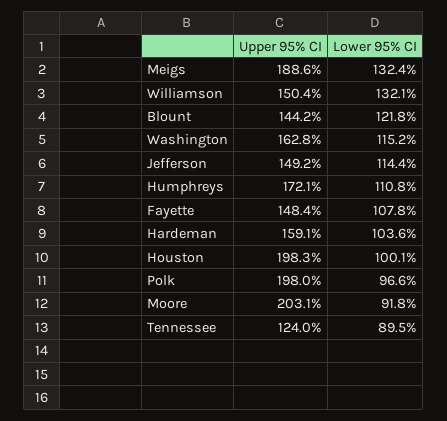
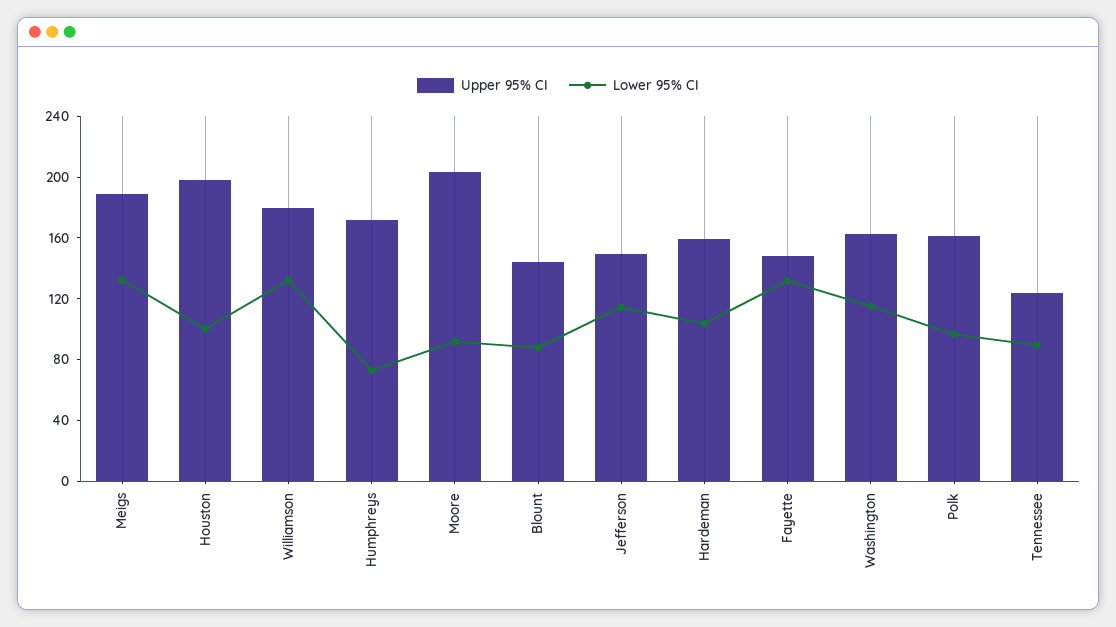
  {
    "Upper 95% CI": {
      "Meigs": 188.6,
-     "Williamson": 150.4,
+     "Williamson": 180,
      "Blount": 144.2,
      "Washington": 162.8,
      "Jefferson": 149.2,
      "Humphreys": 172.1,
      "Fayette": 148.4,
      "Hardeman": 159.1,
      "Houston": 198.3,
-     "Polk": 198,
+     "Polk": 160,
      "Moore": 203.1,
      "Tennessee": 124
    },
    "Lower 95% CI": {
      "Meigs": 132.4,
      "Williamson": 132.1,
-     "Blount": 121.8,
+     "Blount": 90,
      "Washington": 115.2,
      "Jefferson": 114.4,
-     "Humphreys": 110.8,
+     "Humphreys": 70,
-     "Fayette": 107.8,
+     "Fayette": 130,
      "Hardeman": 103.6,
      "Houston": 100.1,
      "Polk": 96.6,
      "Moore": 91.8,
      "Tennessee": 89.5
    }
  }

